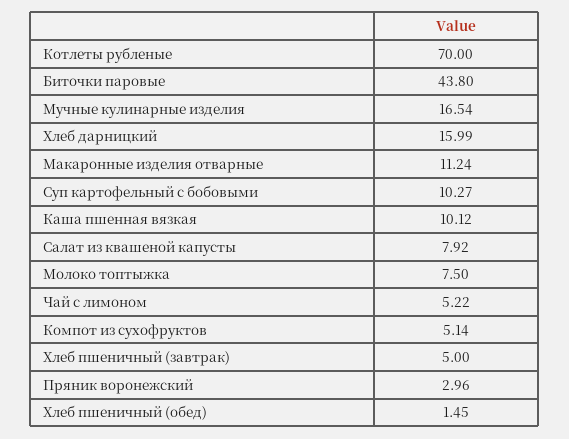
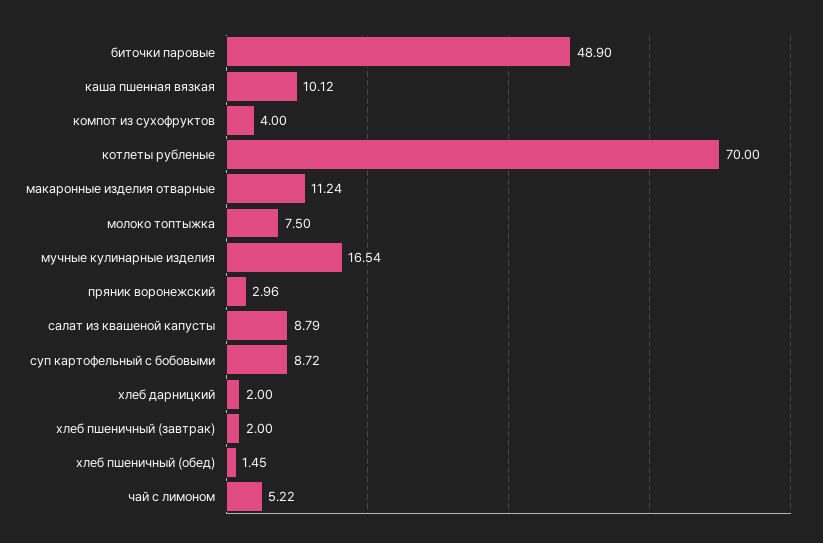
  {
    "Котлеты рубленые": 70,
-   "Биточки паровые": 43.8,
+   "Биточки паровые": 48.9,
    "Мучные кулинарные изделия": 16.54,
-   "Хлеб дарницкий": 15.99,
+   "Хлеб дарницкий": 2,
    "Макаронные изделия отварные": 11.24,
-   "Суп картофельный с бобовыми": 10.27,
+   "Суп картофельный с бобовыми": 8.72,
    "Каша пшенная вязкая": 10.12,
-   "Салат из квашеной капусты": 7.92,
+   "Салат из квашеной капусты": 8.79,
    "Молоко топтыжка": 7.5,
    "Чай с лимоном": 5.22,
-   "Компот из сухофруктов": 5.14,
+   "Компот из сухофруктов": 4,
-   "Хлеб пшеничный (завтрак)": 5,
+   "Хлеб пшеничный (завтрак)": 2,
    "Пряник воронежский": 2.96,
    "Хлеб пшеничный (обед)": 1.45
  }

